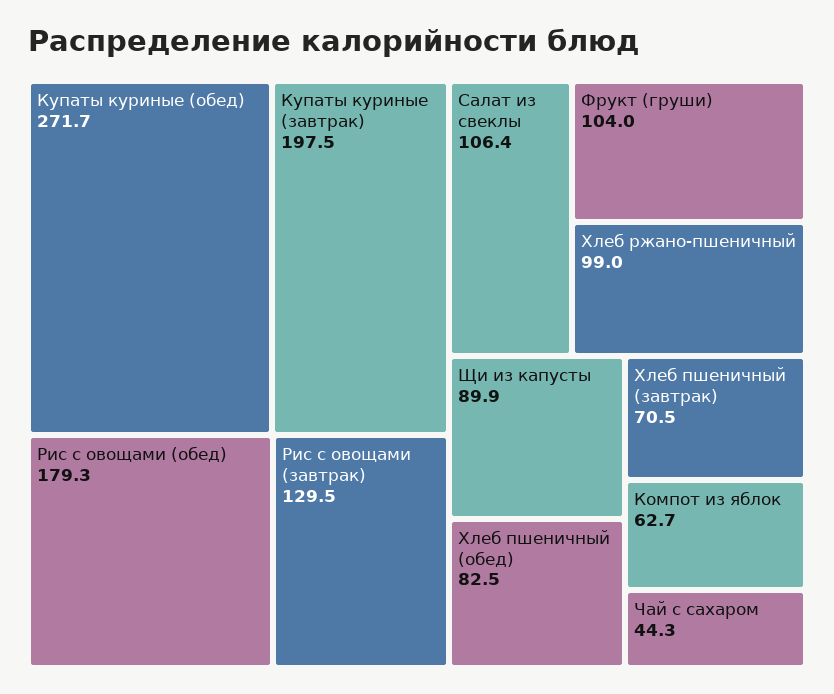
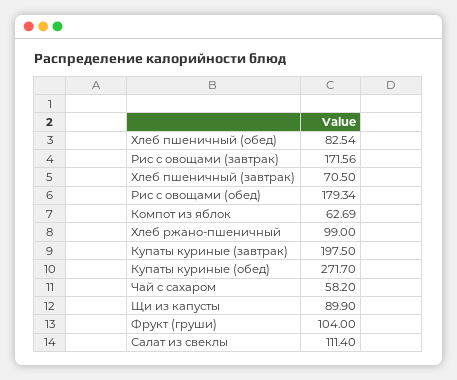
  {
    "Купаты куриные (обед)": 271.7,
    "Купаты куриные (завтрак)": 197.5,
    "Рис с овощами (обед)": 179.34,
-   "Рис с овощами (завтрак)": 129.5,
+   "Рис с овощами (завтрак)": 171.56,
-   "Салат из свеклы": 106.4,
+   "Салат из свеклы": 111.4,
    "Фрукт (груши)": 104,
    "Хлеб ржано-пшеничный": 99,
    "Щи из капусты": 89.9,
    "Хлеб пшеничный (обед)": 82.54,
    "Хлеб пшеничный (завтрак)": 70.5,
    "Компот из яблок": 62.69,
-   "Чай с сахаром": 44.3
+   "Чай с сахаром": 58.2
  }

